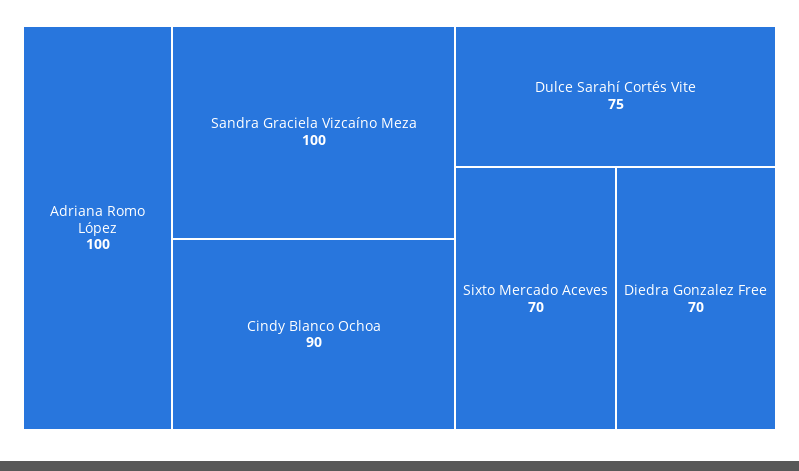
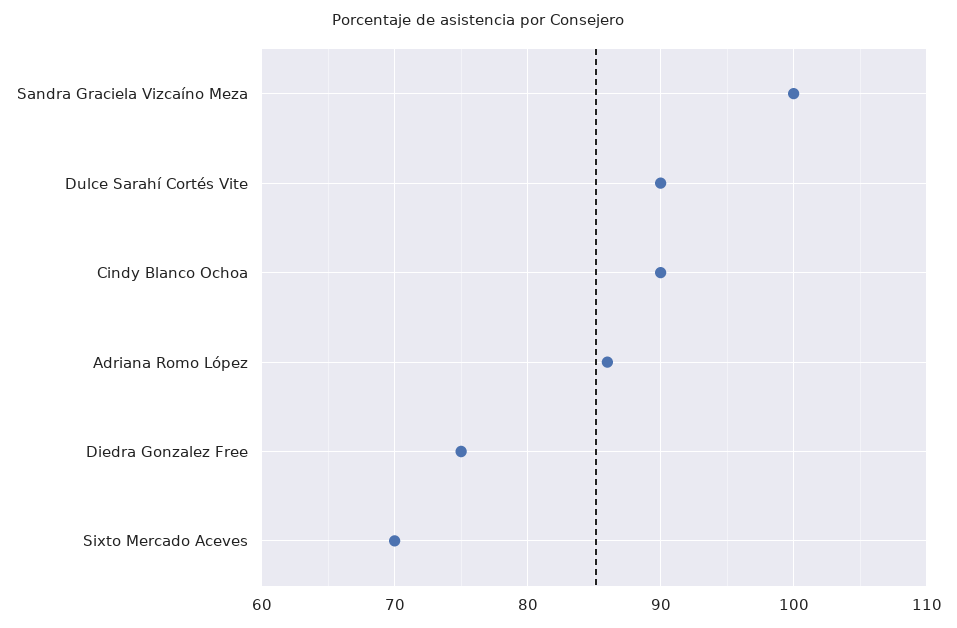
  {
-   "Adriana Romo López": 100,
+   "Adriana Romo López": 86,
    "Sandra Graciela Vizcaíno Meza": 100,
    "Cindy Blanco Ochoa": 90,
-   "Dulce Sarahí Cortés Vite": 75,
+   "Dulce Sarahí Cortés Vite": 90,
    "Sixto Mercado Aceves": 70,
-   "Diedra Gonzalez Free": 70
+   "Diedra Gonzalez Free": 75
  }

